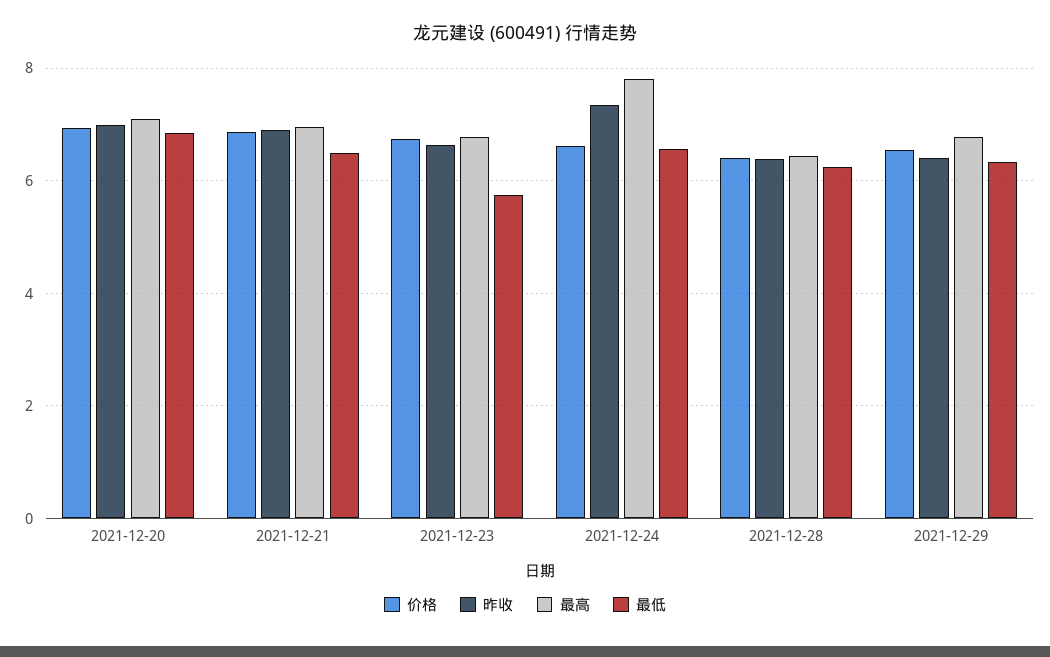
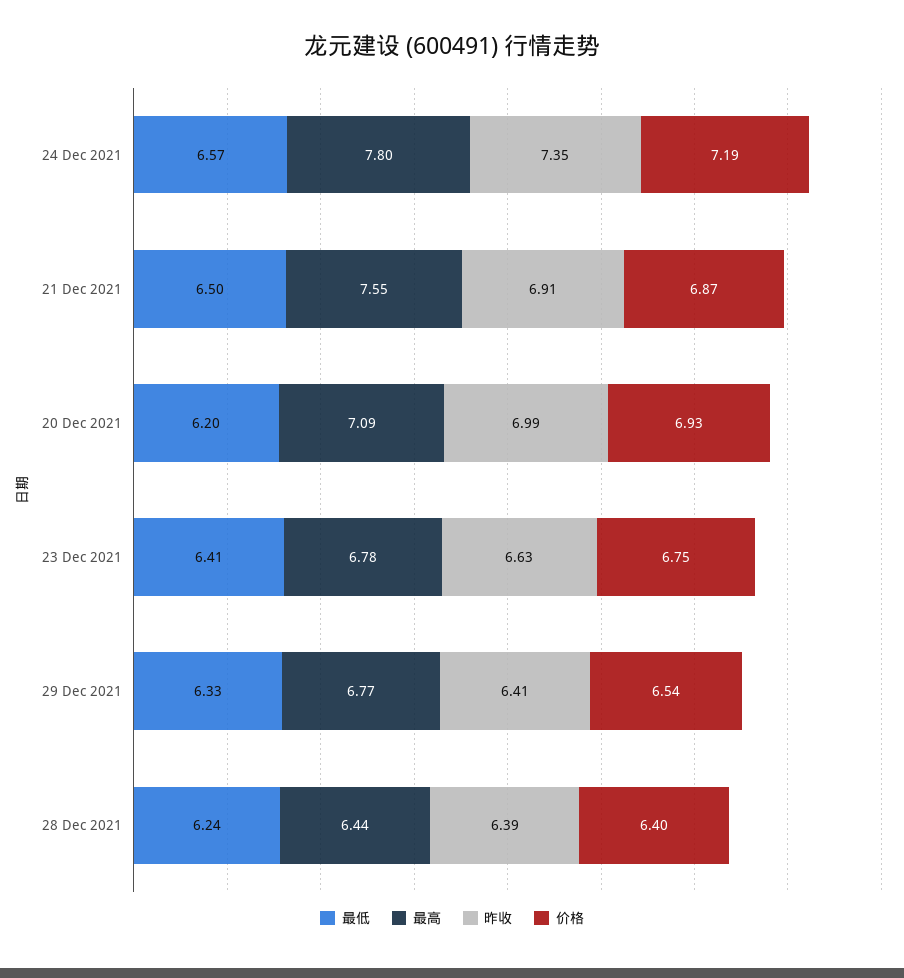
  {
    "价格": {
      "2021-12-20": 6.93,
      "2021-12-21": 6.87,
      "2021-12-23": 6.75,
-     "2021-12-24": 6.6,
+     "2021-12-24": 7.19,
      "2021-12-28": 6.4,
      "2021-12-29": 6.54
    },
    "昨收": {
      "2021-12-20": 6.99,
      "2021-12-21": 6.91,
      "2021-12-23": 6.63,
      "2021-12-24": 7.35,
      "2021-12-28": 6.39,
      "2021-12-29": 6.41
    },
    "最高": {
      "2021-12-20": 7.09,
-     "2021-12-21": 7,
+     "2021-12-21": 7.55,
      "2021-12-23": 6.78,
      "2021-12-24": 7.8,
      "2021-12-28": 6.44,
      "2021-12-29": 6.77
    },
    "最低": {
-     "2021-12-20": 6.8,
+     "2021-12-20": 6.2,
      "2021-12-21": 6.5,
-     "2021-12-23": 5.8,
+     "2021-12-23": 6.41,
      "2021-12-24": 6.57,
      "2021-12-28": 6.24,
      "2021-12-29": 6.33
    }
  }

